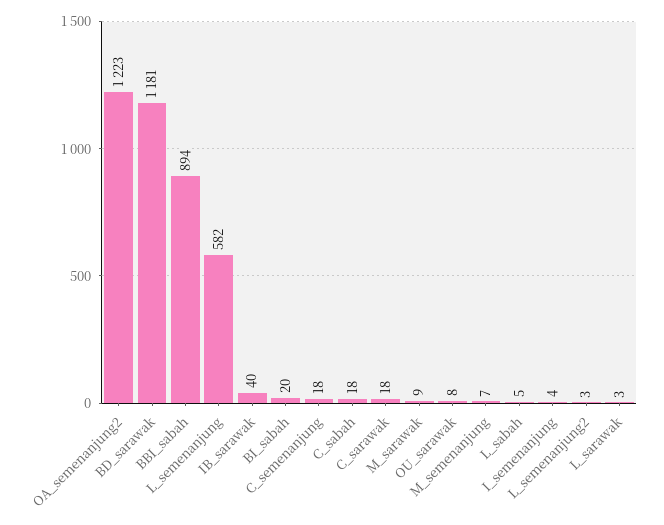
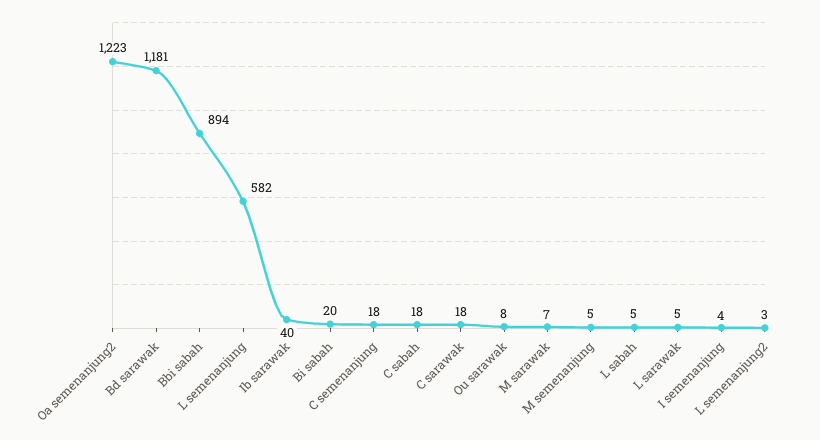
  {
    "OA_semenanjung2": 1223,
    "BD_sarawak": 1181,
    "BBI_sabah": 894,
    "L_semenanjung": 582,
    "IB_sarawak": 40,
    "BI_sabah": 20,
    "C_semenanjung": 18,
    "C_sabah": 18,
    "C_sarawak": 18,
-   "M_sarawak": 9,
+   "M_sarawak": 7,
    "OU_sarawak": 8,
-   "M_semenanjung": 7,
+   "M_semenanjung": 5,
    "L_sabah": 5,
    "I_semenanjung": 4,
    "L_semenanjung2": 3,
-   "L_sarawak": 3
+   "L_sarawak": 5
  }

